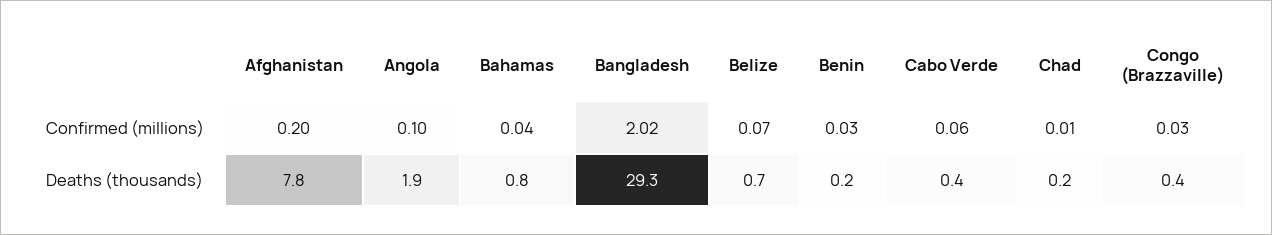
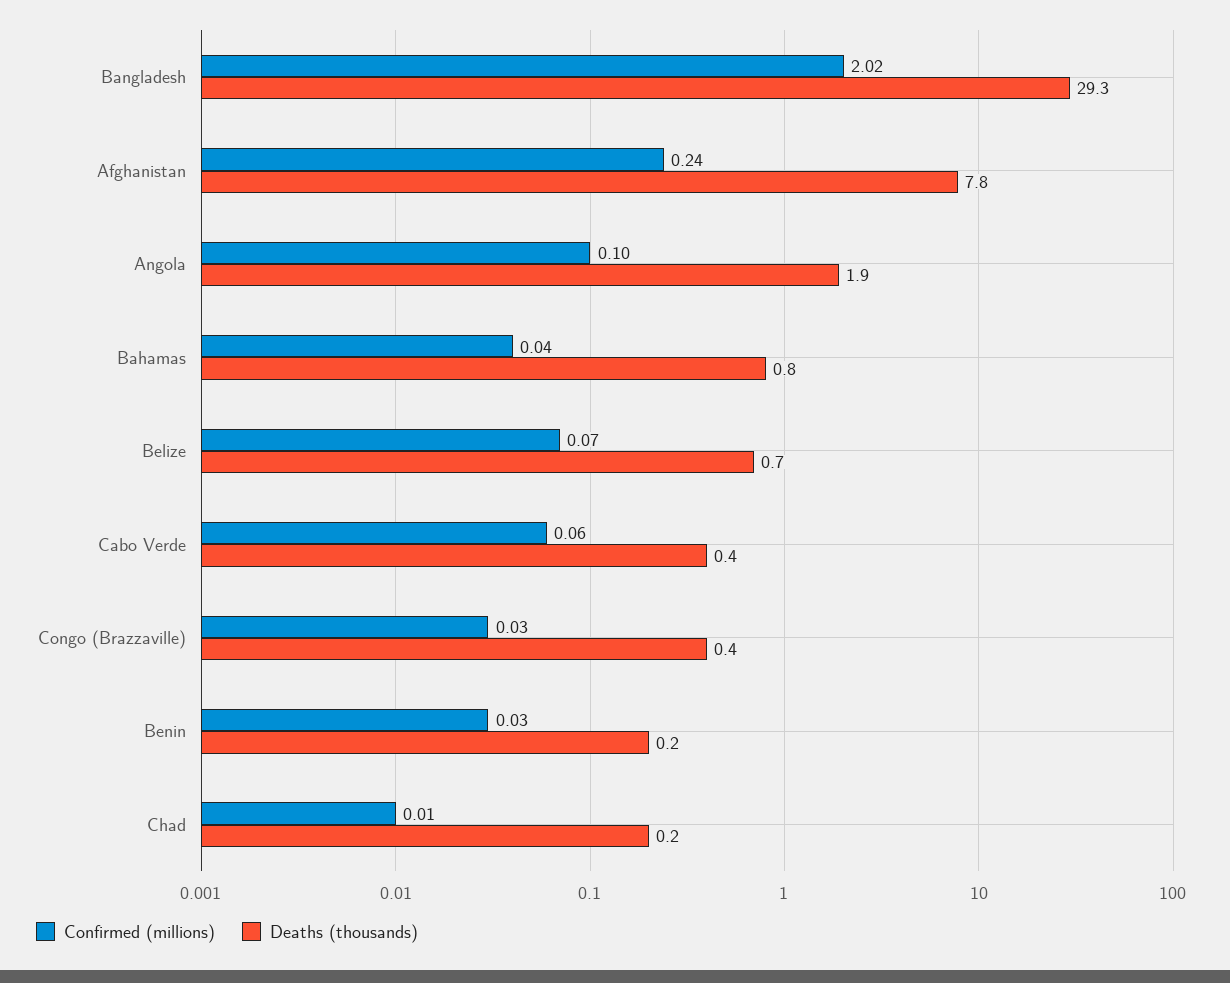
  {
    "Confirmed (millions)": {
-     "Afghanistan": 0.2,
+     "Afghanistan": 0.24,
      "Angola": 0.1,
      "Bahamas": 0.04,
      "Bangladesh": 2.02,
      "Belize": 0.07,
      "Benin": 0.03,
      "Cabo Verde": 0.06,
      "Chad": 0.01,
      "Congo (Brazzaville)": 0.03
    },
    "Deaths (thousands)": {
      "Afghanistan": 7.8,
      "Angola": 1.9,
      "Bahamas": 0.8,
      "Bangladesh": 29.3,
      "Belize": 0.7,
      "Benin": 0.2,
      "Cabo Verde": 0.4,
      "Chad": 0.2,
      "Congo (Brazzaville)": 0.4
    }
  }

